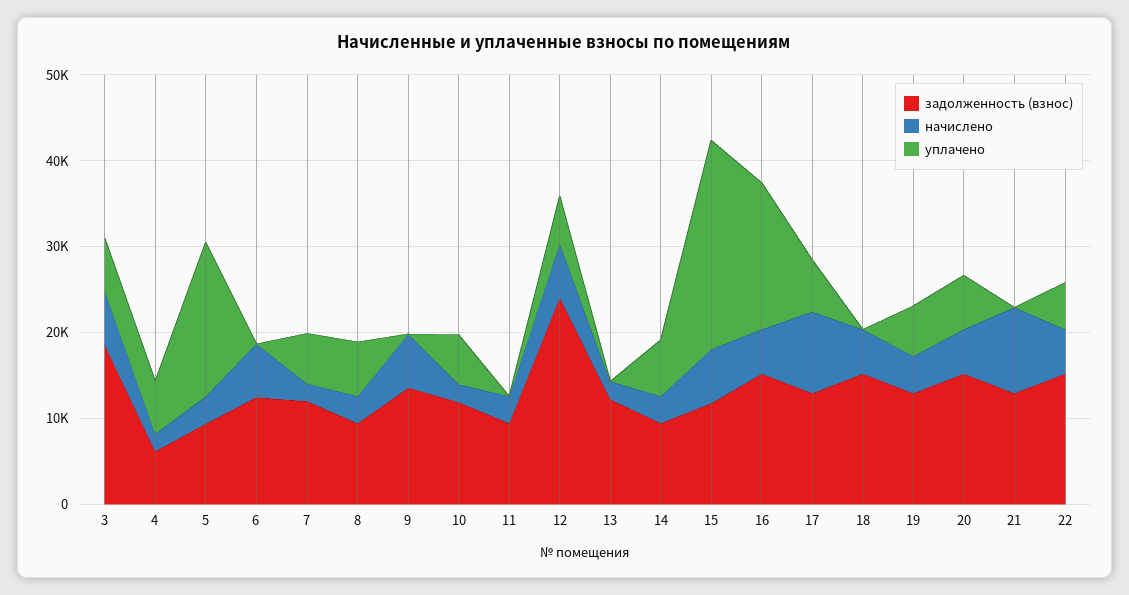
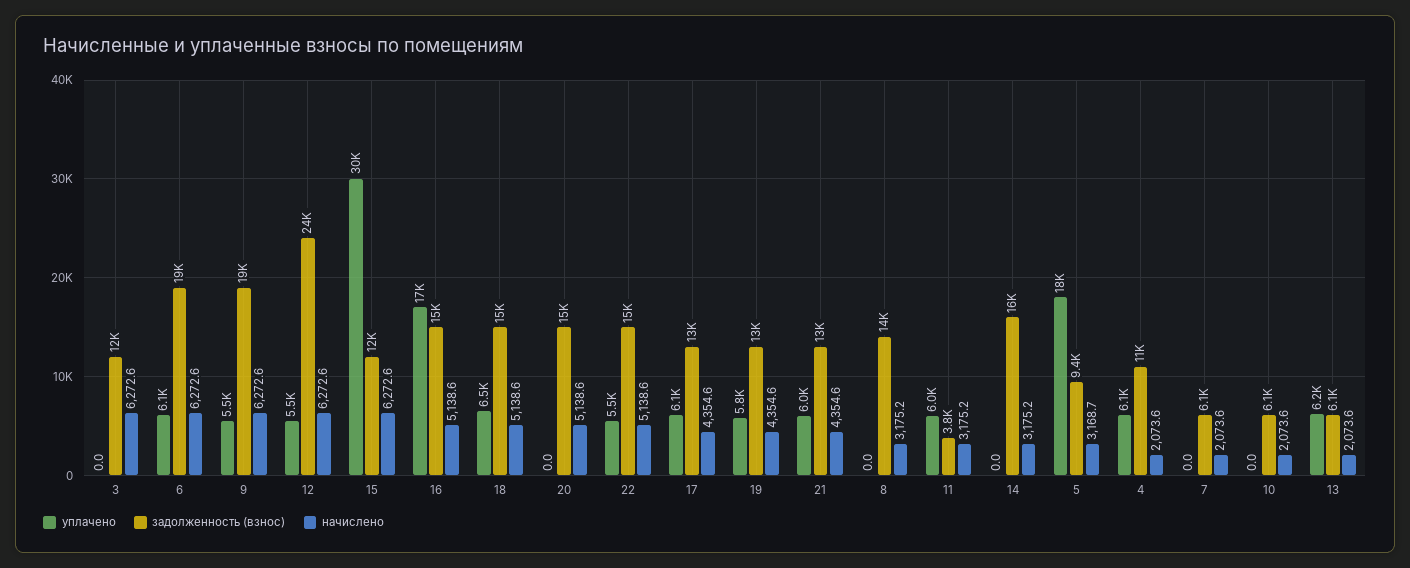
  {
    "задолженность (взнос)": {
-     "3": 18000,
+     "3": 12000,
-     "4": 6000,
+     "4": 11000,
      "5": 9400,
-     "6": 12000,
+     "6": 19000,
-     "7": 12000,
+     "7": 6100,
-     "8": 10000,
+     "8": 14000,
-     "9": 14000,
+     "9": 19000,
-     "10": 12000,
+     "10": 6100,
-     "11": 10000,
+     "11": 3800,
      "12": 24000,
-     "13": 12000,
+     "13": 6100,
-     "14": 10000,
+     "14": 16000,
      "15": 12000,
      "16": 15000,
      "17": 13000,
      "18": 15000,
      "19": 13000,
      "20": 15000,
      "21": 13000,
      "22": 15000
    },
    "начислено": {
      "3": 6272.6,
      "4": 2073.6,
      "5": 3168.7,
      "6": 6272.6,
      "7": 2073.6,
      "8": 3175.2,
      "9": 6272.6,
      "10": 2073.6,
      "11": 3175.2,
      "12": 6272.6,
      "13": 2073.6,
      "14": 3175.2,
      "15": 6272.6,
      "16": 5138.6,
-     "17": 10000,
+     "17": 4354.6,
      "18": 5138.6,
      "19": 4354.6,
      "20": 5138.6,
-     "21": 10000,
+     "21": 4354.6,
      "22": 5138.6
    },
    "уплачено": {
-     "3": 6000,
+     "3": 0,
      "4": 6100,
      "5": 18000,
-     "6": 0,
+     "6": 6100,
-     "7": 6000,
+     "7": 0,
-     "8": 6000,
+     "8": 0,
-     "9": 0,
+     "9": 5500,
-     "10": 6000,
+     "10": 0,
-     "11": 0,
+     "11": 6000,
      "12": 5500,
-     "13": 0,
+     "13": 6200,
-     "14": 6000,
+     "14": 0,
-     "15": 24000,
+     "15": 30000,
      "16": 17000,
      "17": 6100,
-     "18": 0,
+     "18": 6500,
      "19": 5800,
-     "20": 6000,
+     "20": 0,
-     "21": 0,
+     "21": 6000,
      "22": 5500
    }
  }

